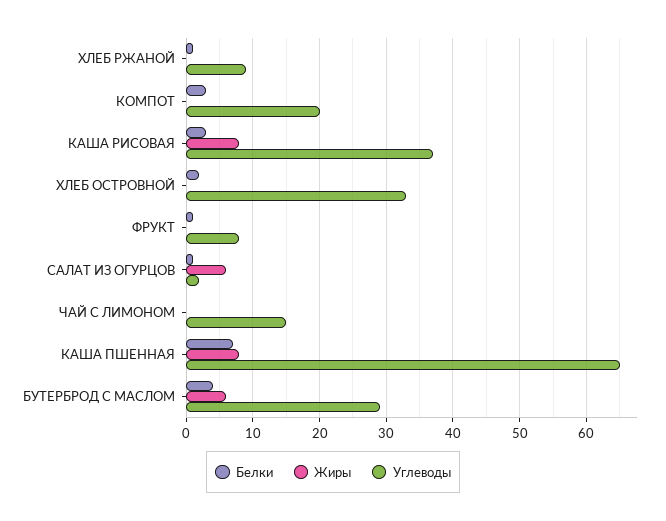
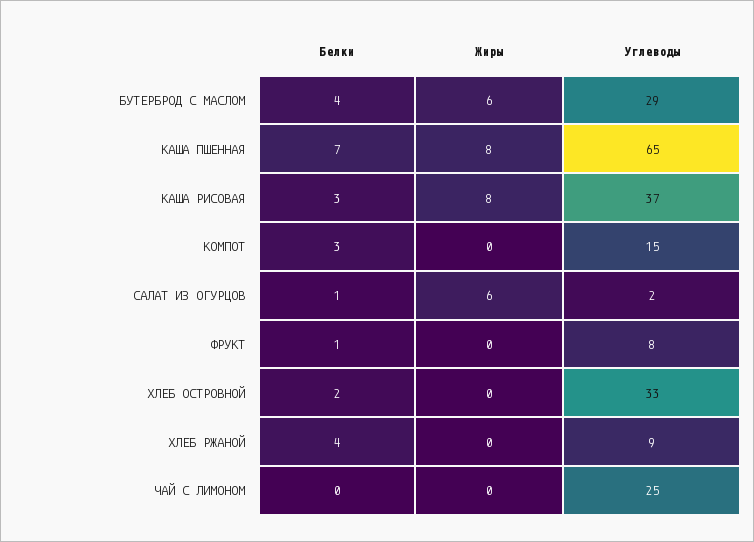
  {
    "Белки": {
-     "ХЛЕБ РЖАНОЙ": 1,
+     "ХЛЕБ РЖАНОЙ": 4,
      "КОМПОТ": 3,
      "КАША РИСОВАЯ": 3,
      "ХЛЕБ ОСТРОВНОЙ": 2,
      "ФРУКТ": 1,
      "САЛАТ ИЗ ОГУРЦОВ": 1,
      "ЧАЙ С ЛИМОНОМ": 0,
      "КАША ПШЕННАЯ": 7,
      "БУТЕРБРОД С МАСЛОМ": 4
    },
    "Жиры": {
      "ХЛЕБ РЖАНОЙ": 0,
      "КОМПОТ": 0,
      "КАША РИСОВАЯ": 8,
      "ХЛЕБ ОСТРОВНОЙ": 0,
      "ФРУКТ": 0,
      "САЛАТ ИЗ ОГУРЦОВ": 6,
      "ЧАЙ С ЛИМОНОМ": 0,
      "КАША ПШЕННАЯ": 8,
      "БУТЕРБРОД С МАСЛОМ": 6
    },
    "Углеводы": {
      "ХЛЕБ РЖАНОЙ": 9,
-     "КОМПОТ": 20,
+     "КОМПОТ": 15,
      "КАША РИСОВАЯ": 37,
      "ХЛЕБ ОСТРОВНОЙ": 33,
      "ФРУКТ": 8,
      "САЛАТ ИЗ ОГУРЦОВ": 2,
-     "ЧАЙ С ЛИМОНОМ": 15,
+     "ЧАЙ С ЛИМОНОМ": 25,
      "КАША ПШЕННАЯ": 65,
      "БУТЕРБРОД С МАСЛОМ": 29
    }
  }

